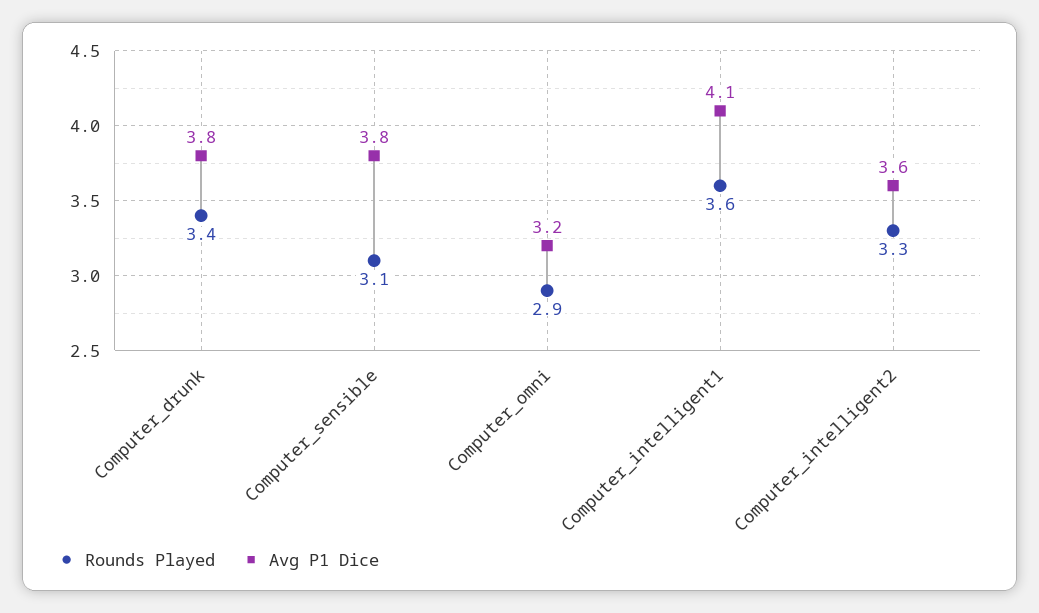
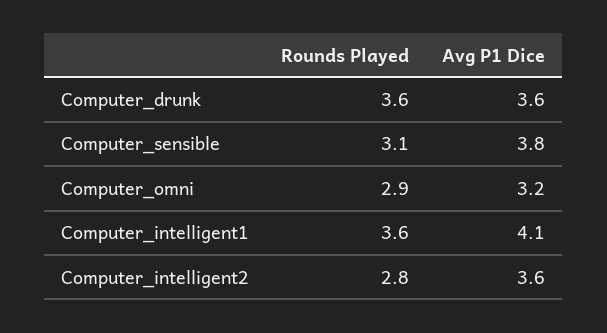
  {
    "Rounds Played": {
-     "Computer_drunk": 3.4,
+     "Computer_drunk": 3.6,
      "Computer_sensible": 3.1,
      "Computer_omni": 2.9,
      "Computer_intelligent1": 3.6,
-     "Computer_intelligent2": 3.3
+     "Computer_intelligent2": 2.8
    },
    "Avg P1 Dice": {
-     "Computer_drunk": 3.8,
+     "Computer_drunk": 3.6,
      "Computer_sensible": 3.8,
      "Computer_omni": 3.2,
      "Computer_intelligent1": 4.1,
      "Computer_intelligent2": 3.6
    }
  }

